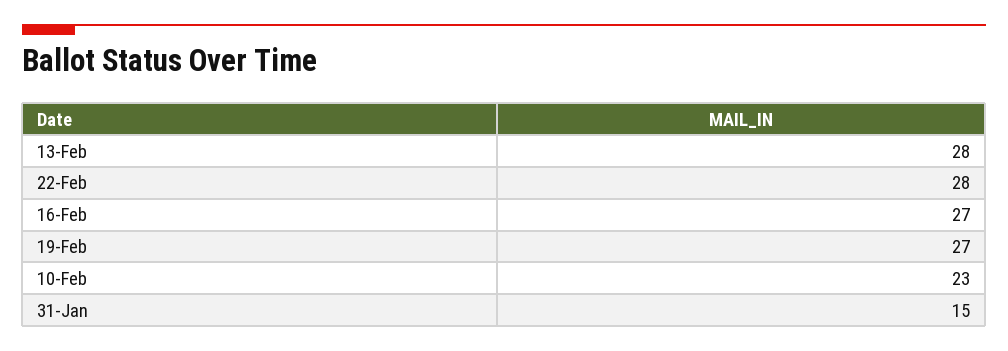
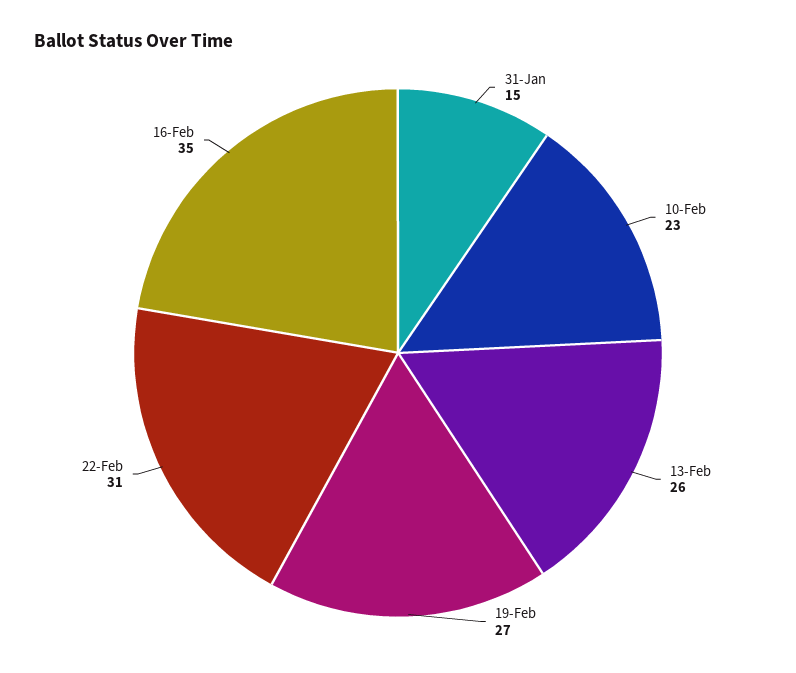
  {
-   "13-Feb": 28,
+   "13-Feb": 26,
-   "22-Feb": 28,
+   "22-Feb": 31,
-   "16-Feb": 27,
+   "16-Feb": 35,
    "19-Feb": 27,
    "10-Feb": 23,
    "31-Jan": 15
  }

